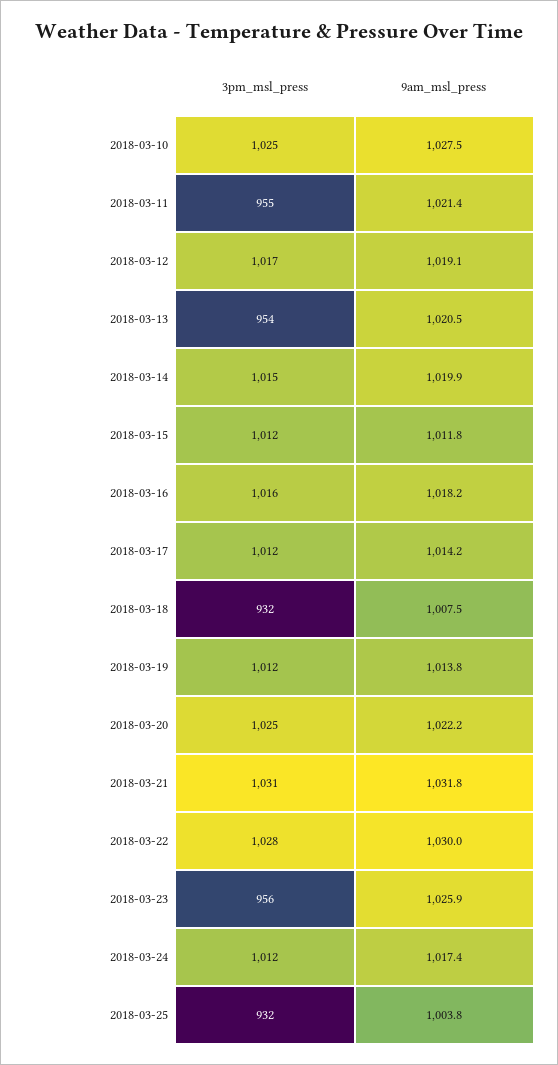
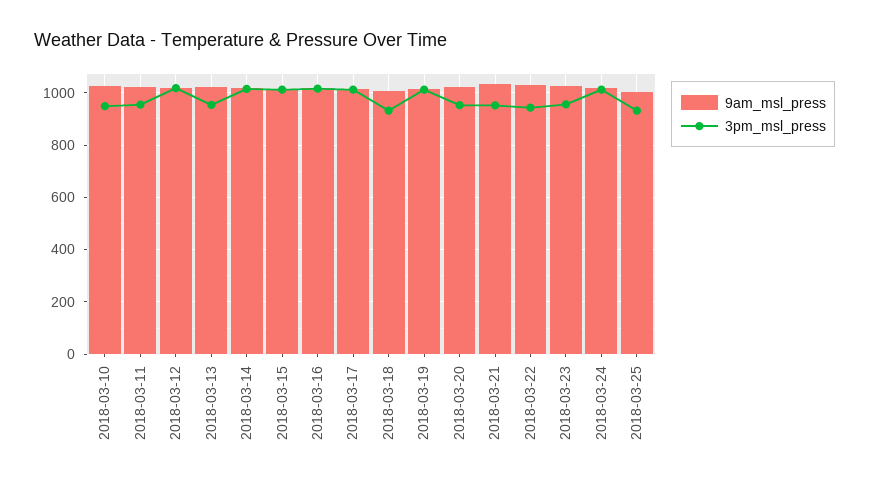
  {
    "3pm_msl_press": {
-     "2018-03-10": 1025,
+     "2018-03-10": 950,
      "2018-03-11": 955,
      "2018-03-12": 1017,
      "2018-03-13": 954,
      "2018-03-14": 1015,
      "2018-03-15": 1012,
      "2018-03-16": 1016,
      "2018-03-17": 1012,
      "2018-03-18": 932,
      "2018-03-19": 1012,
-     "2018-03-20": 1025,
+     "2018-03-20": 950,
-     "2018-03-21": 1031,
+     "2018-03-21": 950,
-     "2018-03-22": 1028,
+     "2018-03-22": 950,
      "2018-03-23": 956,
      "2018-03-24": 1012,
      "2018-03-25": 932
    },
    "9am_msl_press": {
      "2018-03-10": 1027.5,
      "2018-03-11": 1021.4,
      "2018-03-12": 1019.1,
      "2018-03-13": 1020.5,
      "2018-03-14": 1019.9,
      "2018-03-15": 1011.8,
      "2018-03-16": 1018.2,
      "2018-03-17": 1014.2,
      "2018-03-18": 1007.5,
      "2018-03-19": 1013.8,
      "2018-03-20": 1022.2,
      "2018-03-21": 1031.8,
      "2018-03-22": 1030,
      "2018-03-23": 1025.9,
      "2018-03-24": 1017.4,
      "2018-03-25": 1003.8
    }
  }

